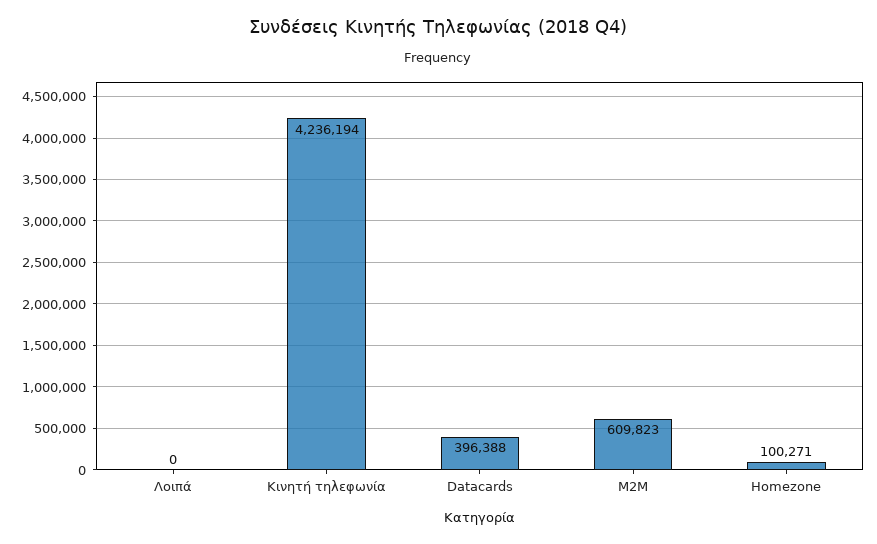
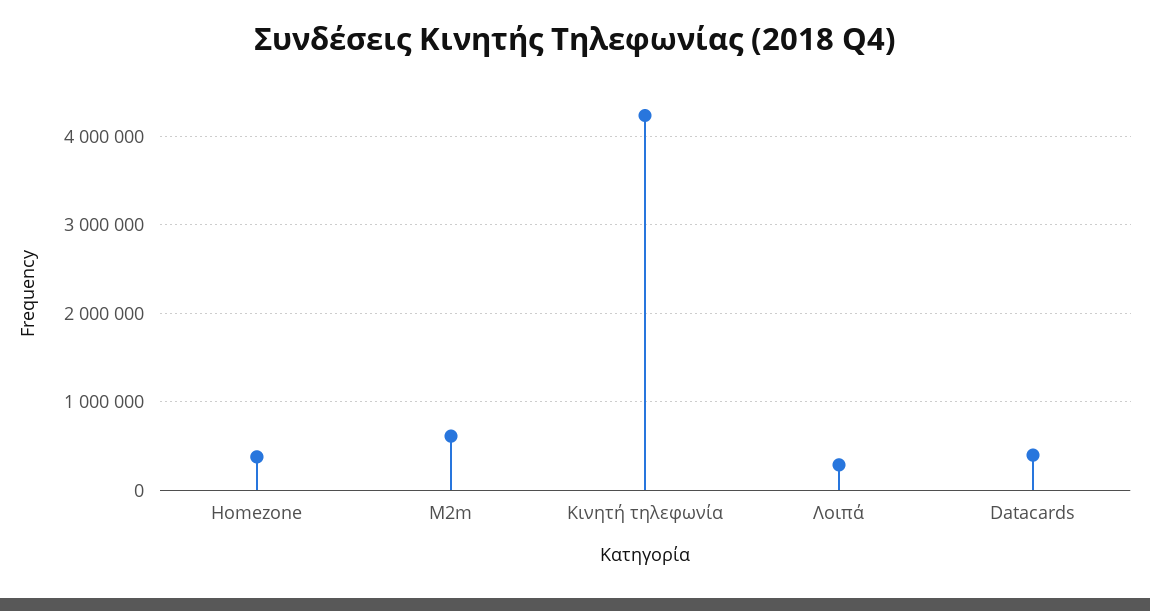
  {
-   "Λοιπά": 0,
+   "Λοιπά": 300000,
    "Κινητή τηλεφωνία": 4236194,
    "Datacards": 396388,
    "M2M": 609823,
-   "Homezone": 100271
+   "Homezone": 400000
  }

